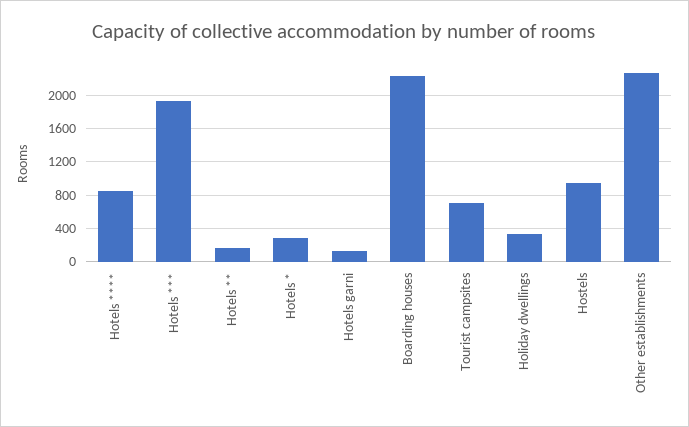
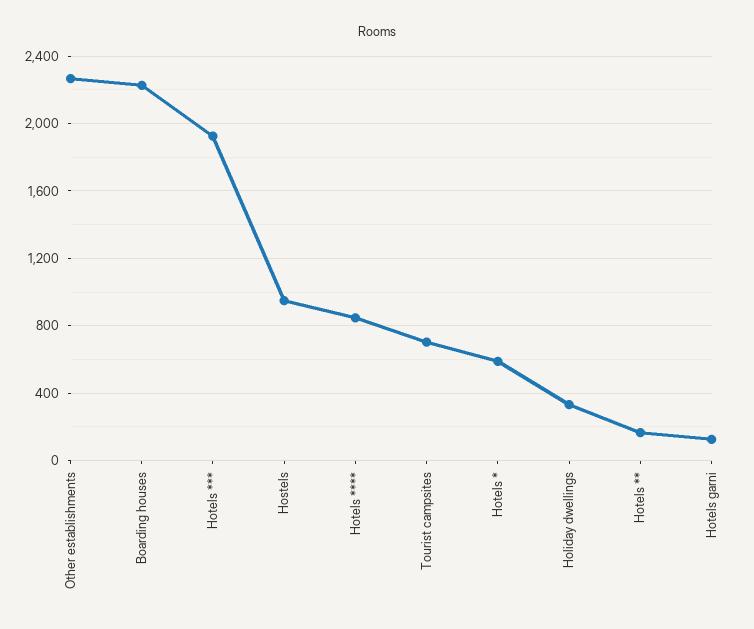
  {
    "Hotels ****": 850,
    "Hotels ***": 1950,
    "Hotels **": 150,
-   "Hotels *": 300,
+   "Hotels *": 600,
    "Hotels garni": 150,
    "Boarding houses": 2250,
    "Tourist campsites": 700,
    "Holiday dwellings": 350,
    "Hostels": 950,
    "Other establishments": 2250
  }

